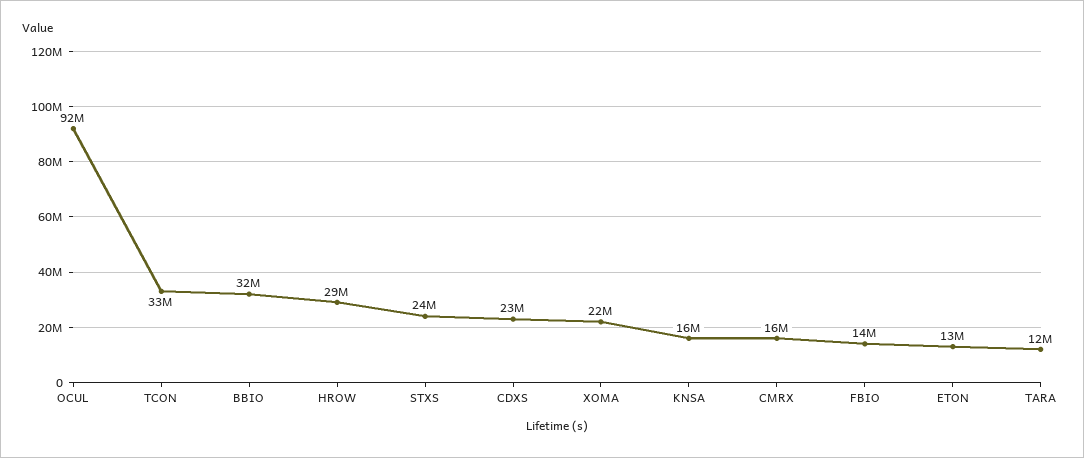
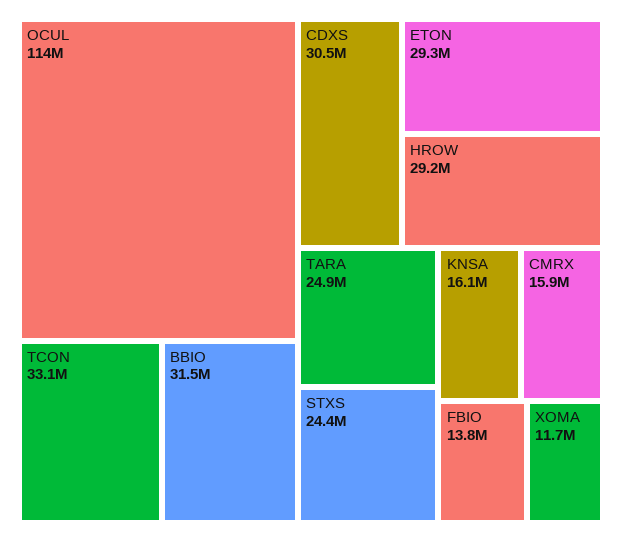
  {
-   "OCUL": 92000000,
+   "OCUL": 114000000,
    "TCON": 33100000,
    "BBIO": 31500000,
    "HROW": 29200000,
    "STXS": 24400000,
-   "CDXS": 23000000,
+   "CDXS": 30500000,
-   "XOMA": 22000000,
+   "XOMA": 11700000,
    "KNSA": 16100000,
    "CMRX": 15900000,
    "FBIO": 13800000,
-   "ETON": 13000000,
+   "ETON": 29300000,
-   "TARA": 12000000
+   "TARA": 24900000
  }

